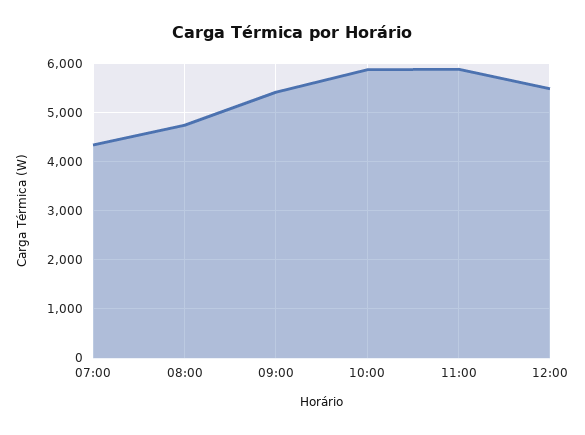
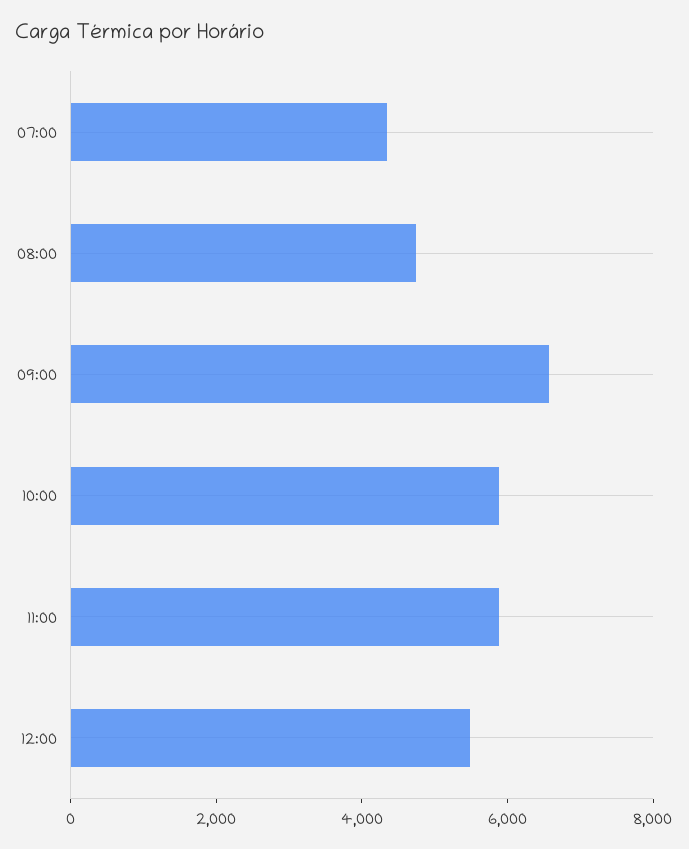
  {
    "07:00": 4400,
    "08:00": 4800,
-   "09:00": 5400,
+   "09:00": 6500,
    "10:00": 5800,
    "11:00": 5800,
    "12:00": 5400
  }

